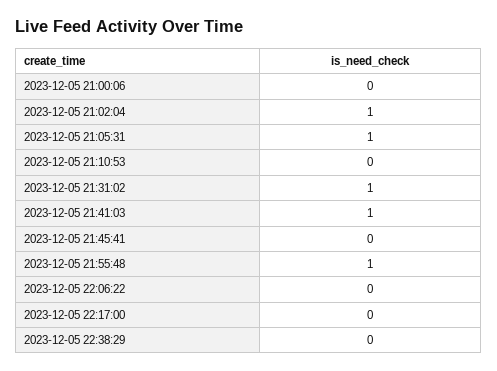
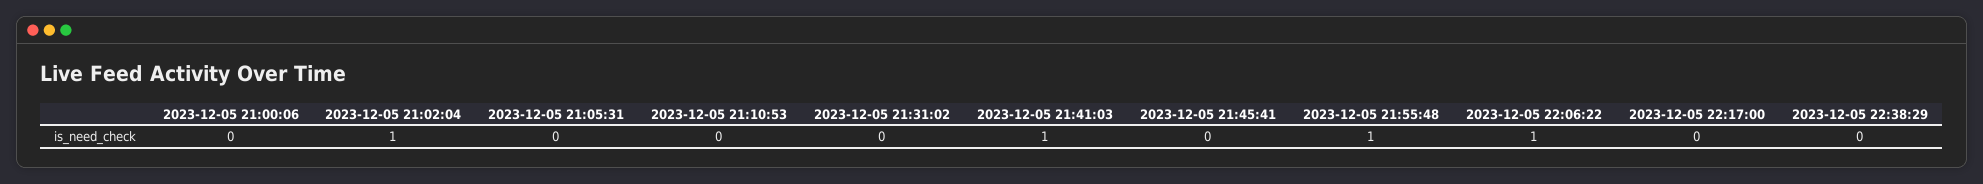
  {
    "2023-12-05 21:00:06": 0,
    "2023-12-05 21:02:04": 1,
-   "2023-12-05 21:05:31": 1,
+   "2023-12-05 21:05:31": 0,
    "2023-12-05 21:10:53": 0,
-   "2023-12-05 21:31:02": 1,
+   "2023-12-05 21:31:02": 0,
    "2023-12-05 21:41:03": 1,
    "2023-12-05 21:45:41": 0,
    "2023-12-05 21:55:48": 1,
-   "2023-12-05 22:06:22": 0,
+   "2023-12-05 22:06:22": 1,
    "2023-12-05 22:17:00": 0,
    "2023-12-05 22:38:29": 0
  }

